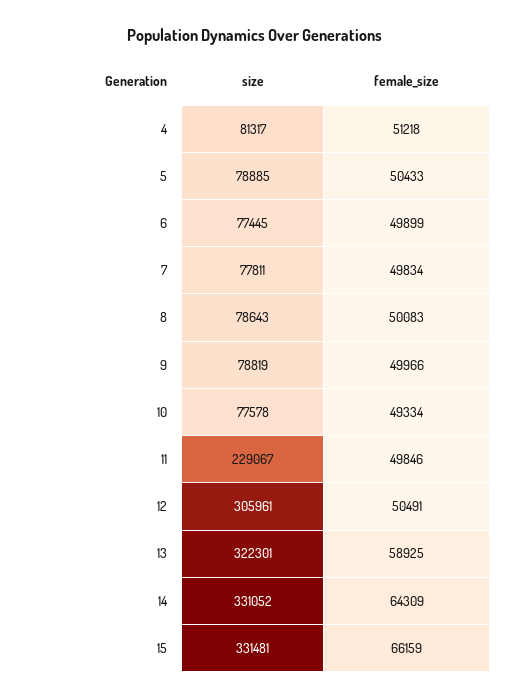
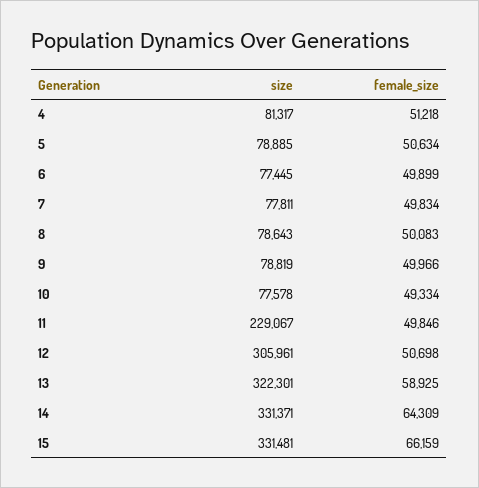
  {
    "size": {
      "4": 81317,
      "5": 78885,
      "6": 77445,
      "7": 77811,
      "8": 78643,
      "9": 78819,
      "10": 77578,
      "11": 229067,
      "12": 305961,
      "13": 322301,
-     "14": 331052,
+     "14": 331371,
      "15": 331481
    },
    "female_size": {
      "4": 51218,
-     "5": 50433,
+     "5": 50634,
      "6": 49899,
      "7": 49834,
      "8": 50083,
      "9": 49966,
      "10": 49334,
      "11": 49846,
-     "12": 50491,
+     "12": 50698,
      "13": 58925,
      "14": 64309,
      "15": 66159
    }
  }

